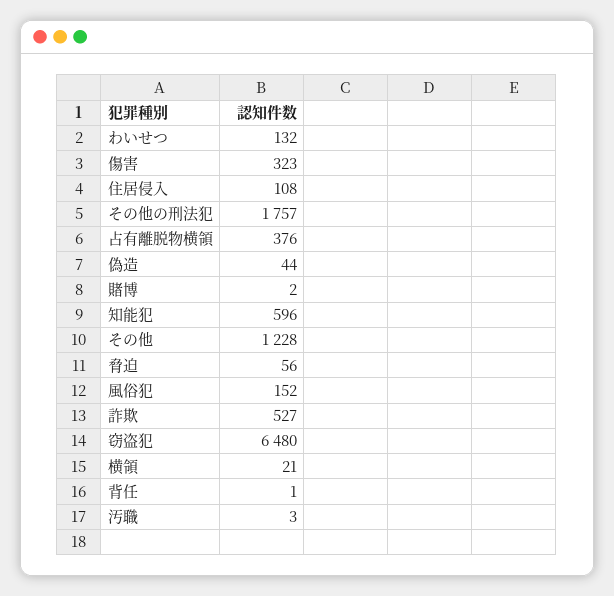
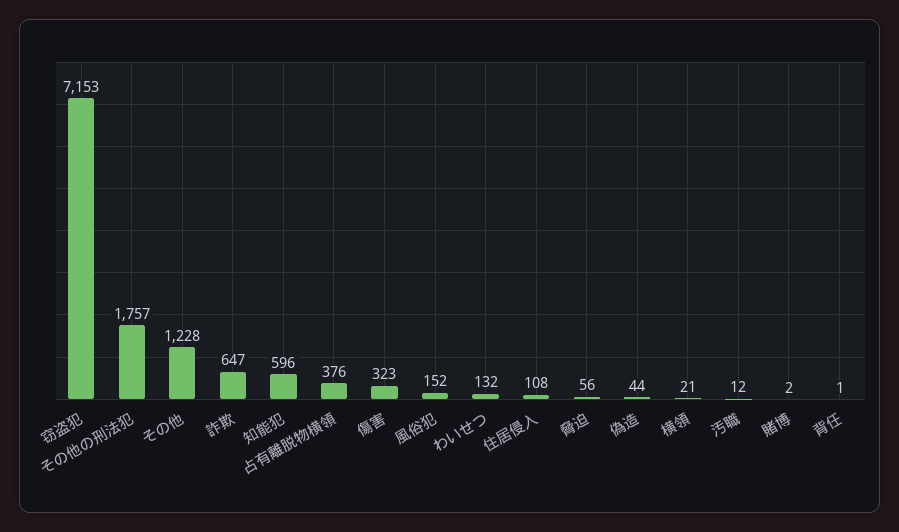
  {
    "わいせつ": 132,
    "傷害": 323,
    "住居侵入": 108,
    "その他の刑法犯": 1757,
    "占有離脱物横領": 376,
    "偽造": 44,
    "賭博": 2,
    "知能犯": 596,
    "その他": 1228,
    "脅迫": 56,
    "風俗犯": 152,
-   "詐欺": 527,
+   "詐欺": 647,
-   "窃盗犯": 6480,
+   "窃盗犯": 7153,
    "横領": 21,
    "背任": 1,
-   "汚職": 3
+   "汚職": 12
  }

